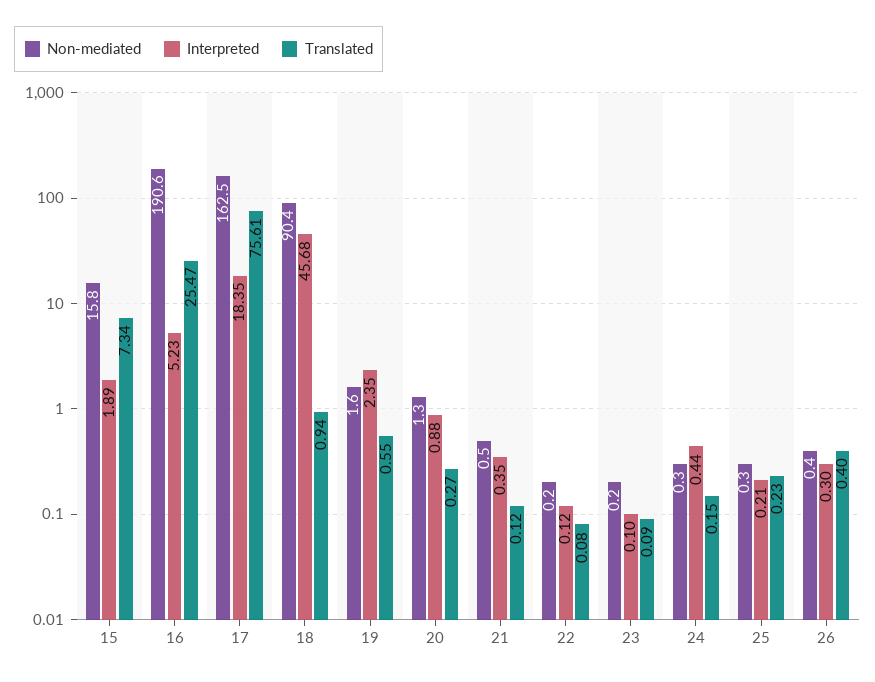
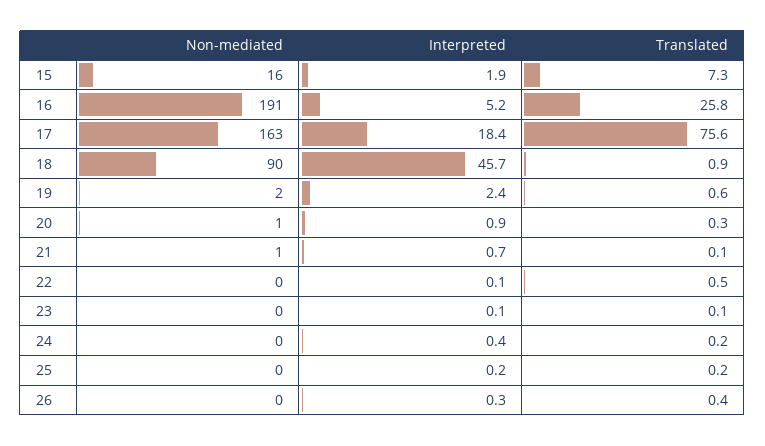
  {
    "Non-mediated": {
      "15": 15.8,
      "16": 190.6,
      "17": 162.5,
      "18": 90.4,
      "19": 1.6,
      "20": 1.3,
      "21": 0.5,
      "22": 0.2,
      "23": 0.2,
      "24": 0.3,
      "25": 0.3,
      "26": 0.4
    },
    "Interpreted": {
      "15": 1.89,
      "16": 5.23,
      "17": 18.35,
      "18": 45.68,
      "19": 2.35,
      "20": 0.88,
-     "21": 0.35,
+     "21": 0.7,
      "22": 0.12,
      "23": 0.1,
      "24": 0.44,
      "25": 0.21,
      "26": 0.3
    },
    "Translated": {
      "15": 7.34,
-     "16": 25.47,
+     "16": 25.8,
      "17": 75.61,
      "18": 0.94,
      "19": 0.55,
      "20": 0.27,
      "21": 0.12,
-     "22": 0.08,
+     "22": 0.5,
      "23": 0.09,
      "24": 0.15,
      "25": 0.23,
      "26": 0.4
    }
  }

